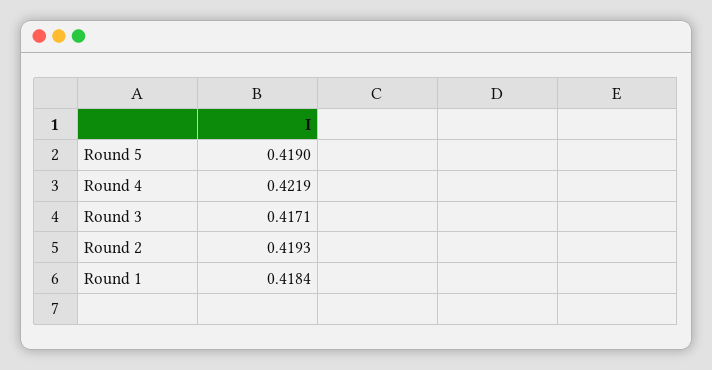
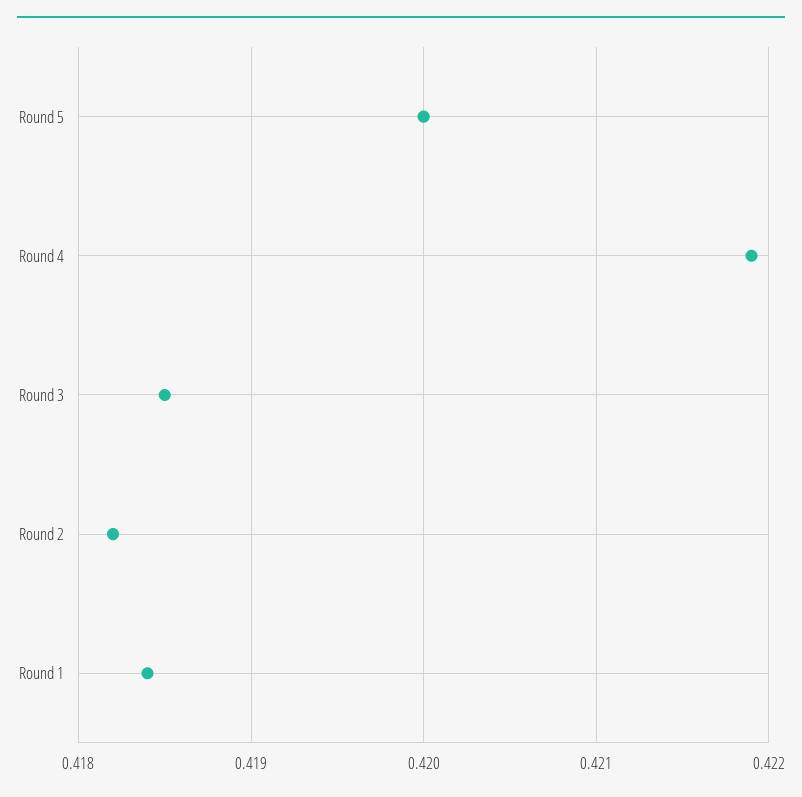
  {
-   "Round 5": 0.419,
+   "Round 5": 0.42,
    "Round 4": 0.4219,
-   "Round 3": 0.4171,
+   "Round 3": 0.4185,
-   "Round 2": 0.4193,
+   "Round 2": 0.4182,
    "Round 1": 0.4184
  }

